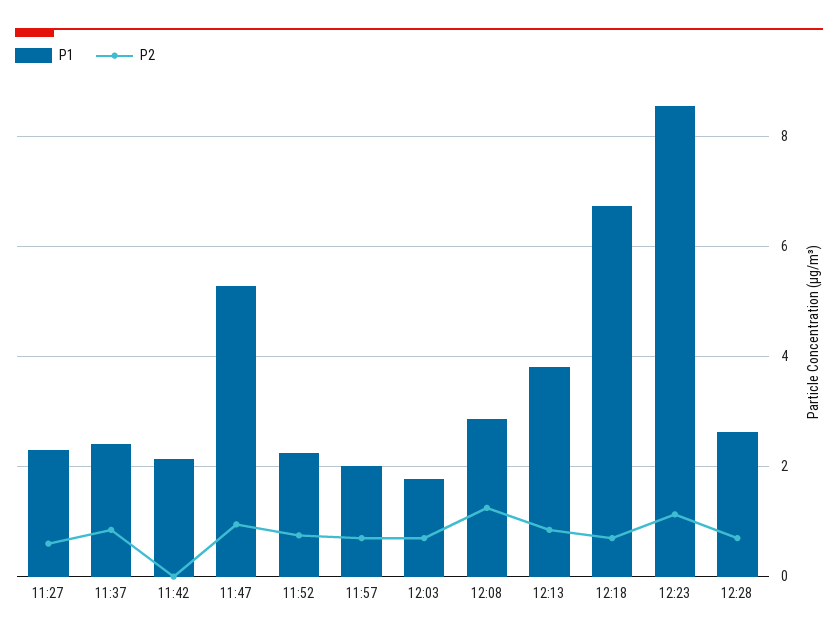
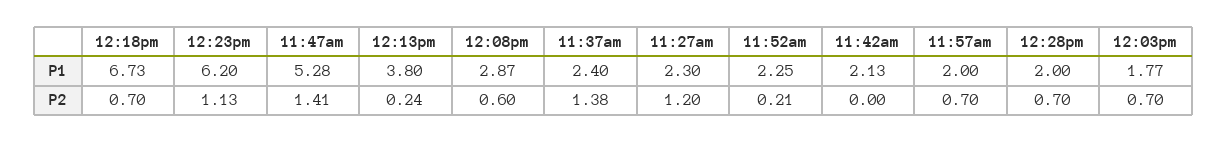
  {
    "P1": {
      "11:27": 2.3,
      "11:37": 2.4,
      "11:42": 2.13,
      "11:47": 5.28,
      "11:52": 2.25,
      "11:57": 2,
      "12:03": 1.77,
      "12:08": 2.87,
      "12:13": 3.8,
      "12:18": 6.73,
-     "12:23": 8.6,
+     "12:23": 6.2,
-     "12:28": 2.6
+     "12:28": 2
    },
    "P2": {
-     "11:27": 0.6,
+     "11:27": 1.2,
-     "11:37": 0.8,
+     "11:37": 1.38,
      "11:42": 0,
-     "11:47": 1,
+     "11:47": 1.41,
-     "11:52": 0.8,
+     "11:52": 0.21,
      "11:57": 0.7,
      "12:03": 0.7,
-     "12:08": 1.2,
+     "12:08": 0.6,
-     "12:13": 0.8,
+     "12:13": 0.24,
      "12:18": 0.7,
      "12:23": 1.13,
      "12:28": 0.7
    }
  }

